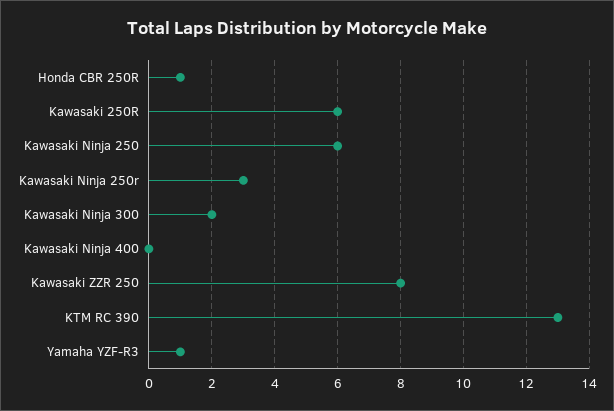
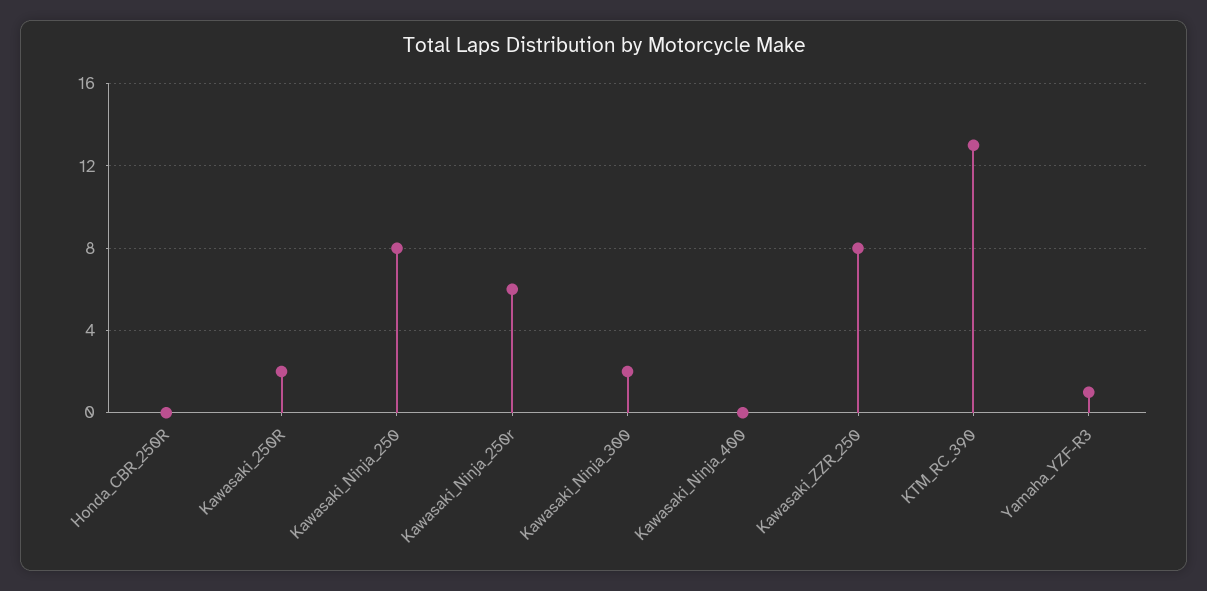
  {
-   "Honda CBR 250R": 1,
+   "Honda CBR 250R": 0,
-   "Kawasaki 250R": 6,
+   "Kawasaki 250R": 2,
-   "Kawasaki Ninja 250": 6,
+   "Kawasaki Ninja 250": 8,
-   "Kawasaki Ninja 250r": 3,
+   "Kawasaki Ninja 250r": 6,
    "Kawasaki Ninja 300": 2,
    "Kawasaki Ninja 400": 0,
    "Kawasaki ZZR 250": 8,
    "KTM RC 390": 13,
    "Yamaha YZF-R3": 1
  }

